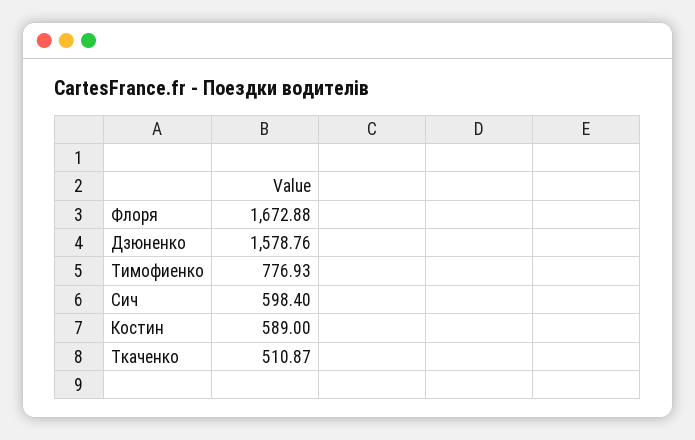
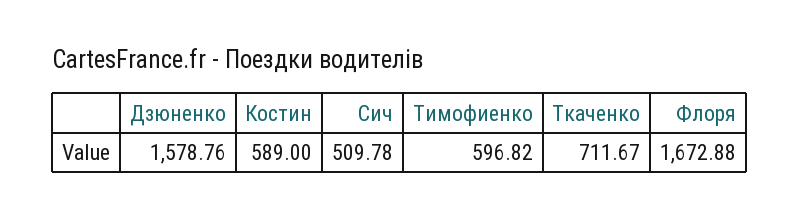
  {
    "Флоря": 1672.88,
    "Дзюненко": 1578.76,
-   "Тимофиенко": 776.93,
+   "Тимофиенко": 596.82,
-   "Сич": 598.4,
+   "Сич": 509.78,
    "Костин": 589,
-   "Ткаченко": 510.87
+   "Ткаченко": 711.67
  }

